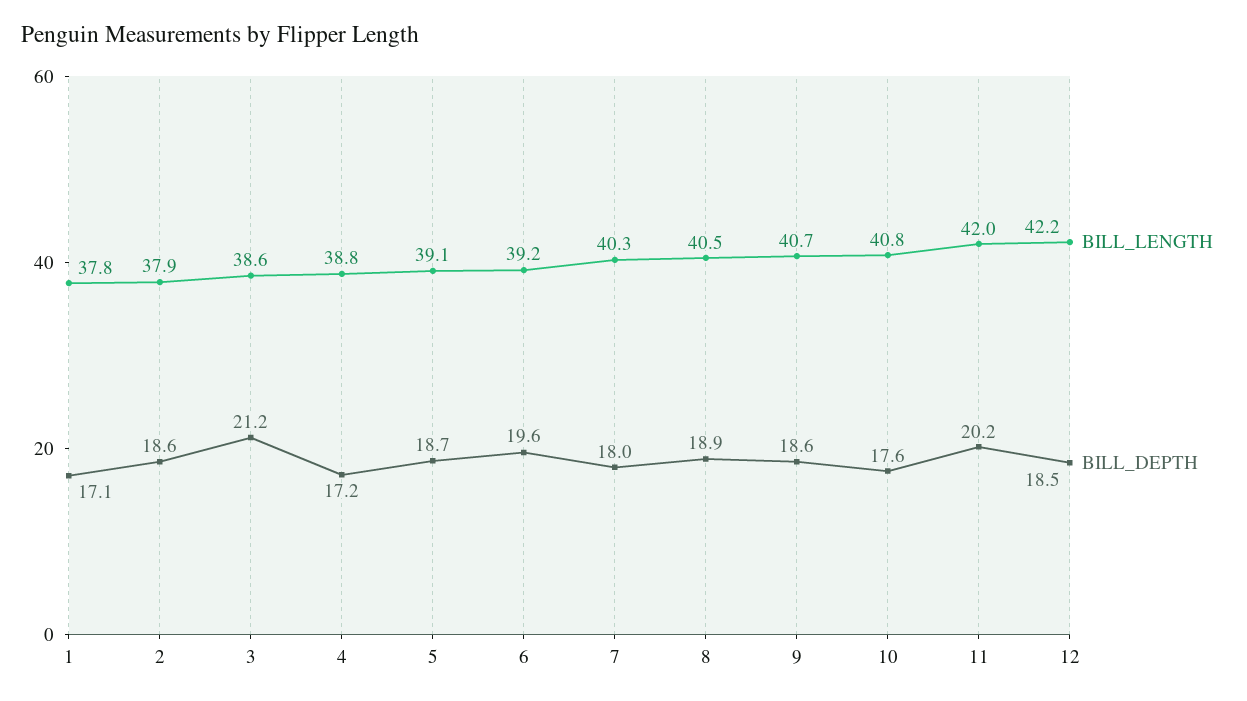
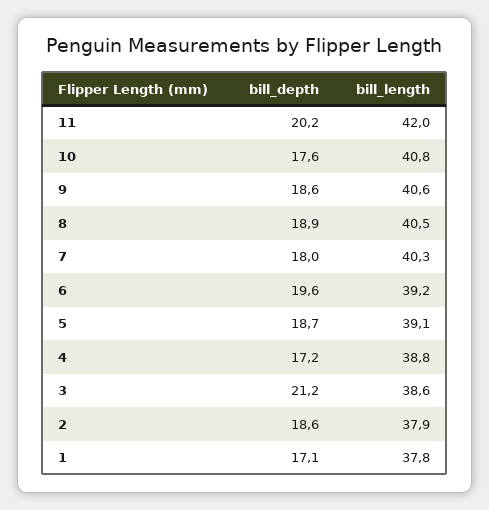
  {
    "BILL_LENGTH": {
      "1": 37.8,
      "2": 37.9,
      "3": 38.6,
      "4": 38.8,
      "5": 39.1,
      "6": 39.2,
      "7": 40.3,
      "8": 40.5,
-     "9": 40.7,
+     "9": 40.6,
      "10": 40.8,
-     "11": 42,
+     "11": 42
-     "12": 42.2
    },
    "BILL_DEPTH": {
      "1": 17.1,
      "2": 18.6,
      "3": 21.2,
      "4": 17.2,
      "5": 18.7,
      "6": 19.6,
      "7": 18,
      "8": 18.9,
      "9": 18.6,
      "10": 17.6,
-     "11": 20.2,
+     "11": 20.2
-     "12": 18.5
    }
  }

